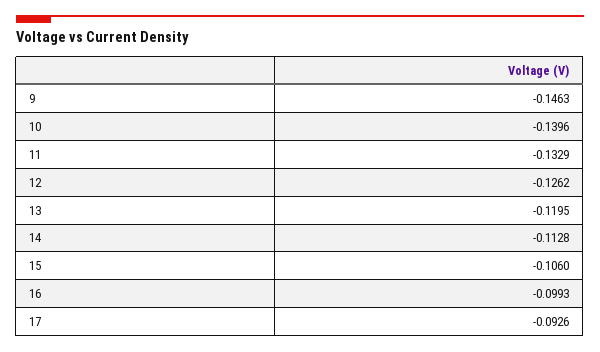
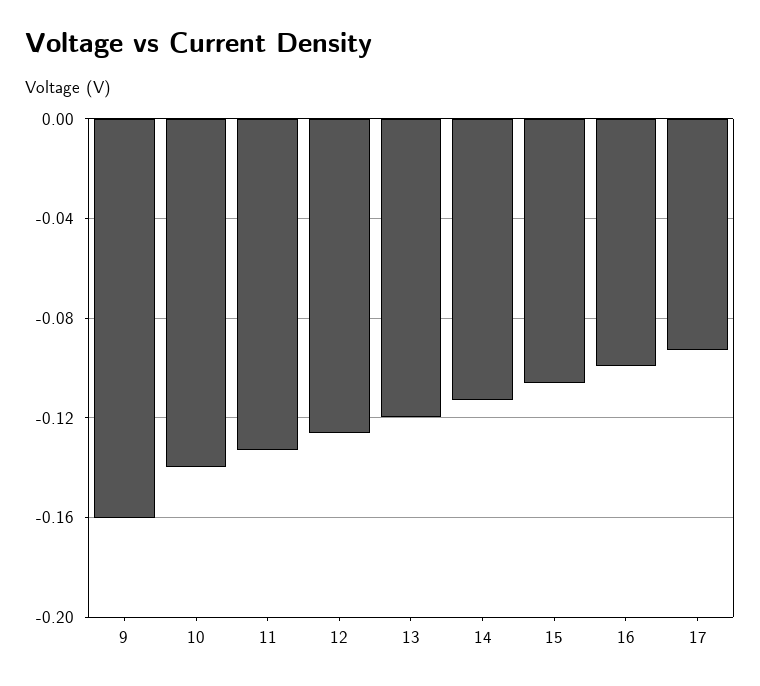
  {
-   "9": -0.1463,
+   "9": -0.16,
    "10": -0.1396,
    "11": -0.1329,
    "12": -0.1262,
    "13": -0.1195,
    "14": -0.1128,
    "15": -0.106,
    "16": -0.0993,
    "17": -0.0926
  }

